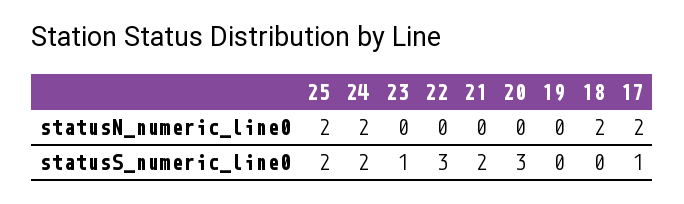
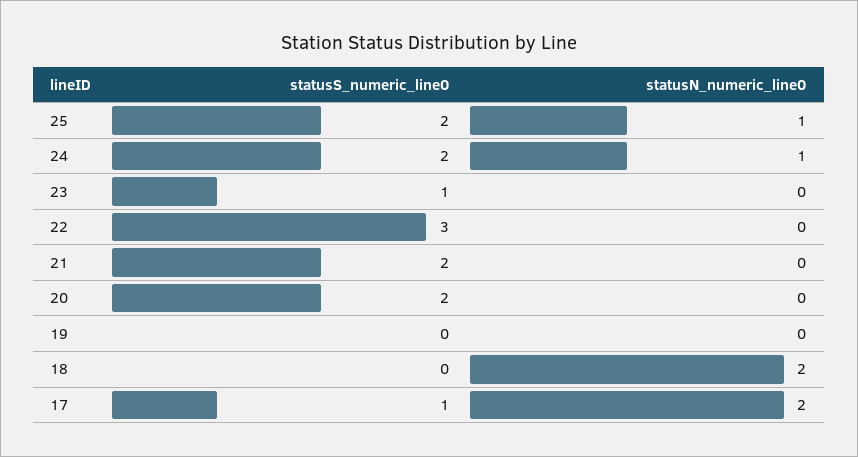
  {
    "25": {
-     "statusN_numeric_line0": 2,
+     "statusN_numeric_line0": 1,
      "statusS_numeric_line0": 2
    },
    "24": {
-     "statusN_numeric_line0": 2,
+     "statusN_numeric_line0": 1,
      "statusS_numeric_line0": 2
    },
    "23": {
      "statusN_numeric_line0": 0,
      "statusS_numeric_line0": 1
    },
    "22": {
      "statusN_numeric_line0": 0,
      "statusS_numeric_line0": 3
    },
    "21": {
      "statusN_numeric_line0": 0,
      "statusS_numeric_line0": 2
    },
    "20": {
      "statusN_numeric_line0": 0,
-     "statusS_numeric_line0": 3
+     "statusS_numeric_line0": 2
    },
    "19": {
      "statusN_numeric_line0": 0,
      "statusS_numeric_line0": 0
    },
    "18": {
      "statusN_numeric_line0": 2,
      "statusS_numeric_line0": 0
    },
    "17": {
      "statusN_numeric_line0": 2,
      "statusS_numeric_line0": 1
    }
  }

